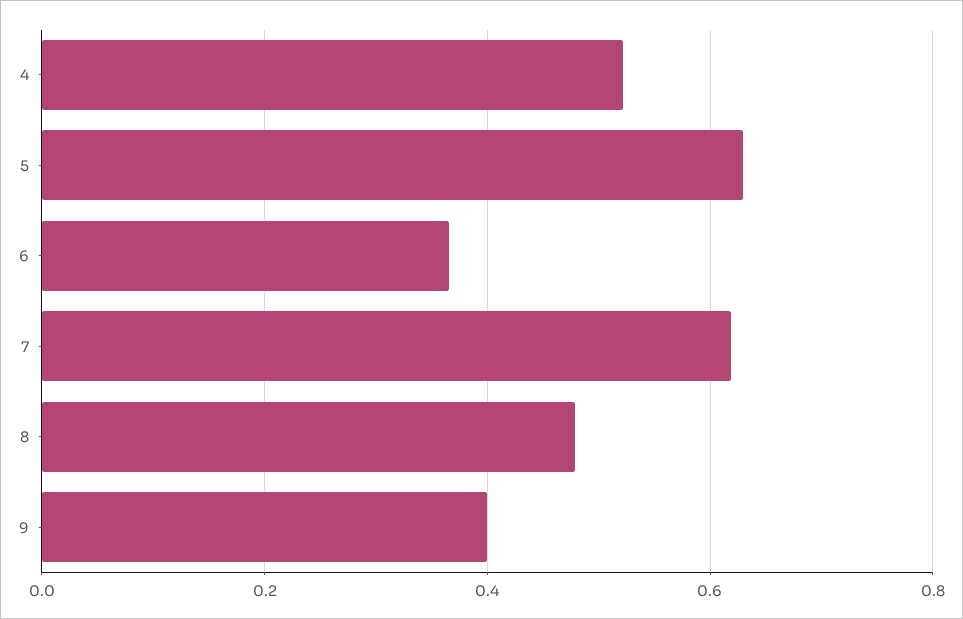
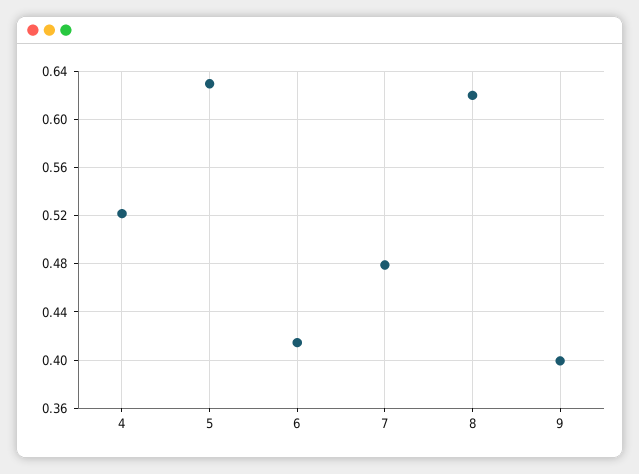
  {
    "4": 0.52,
    "5": 0.63,
-   "6": 0.36,
+   "6": 0.415,
-   "7": 0.62,
+   "7": 0.48,
-   "8": 0.48,
+   "8": 0.62,
    "9": 0.4
  }

